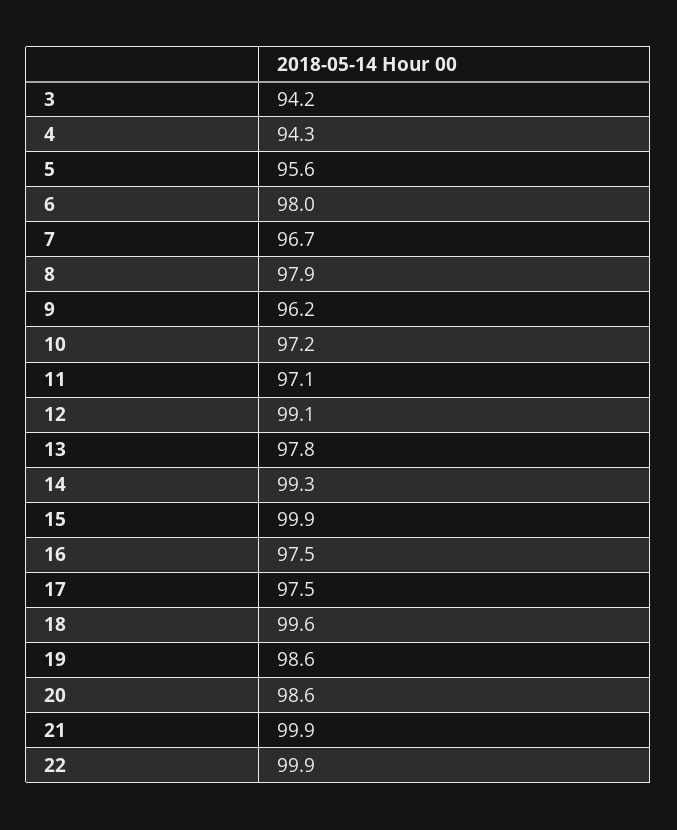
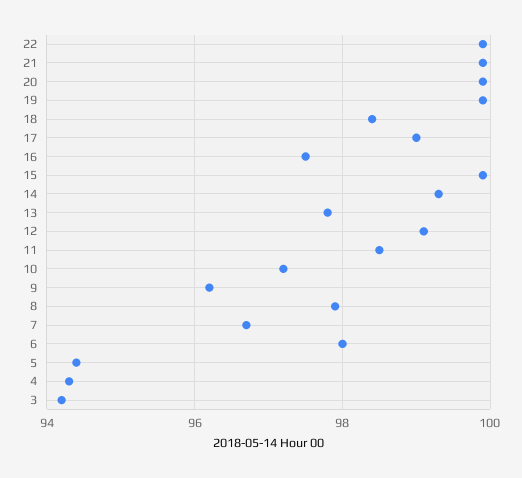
  {
    "3": 94.2,
    "4": 94.3,
-   "5": 95.6,
+   "5": 94.5,
    "6": 98,
    "7": 96.7,
    "8": 97.9,
    "9": 96.2,
    "10": 97.2,
-   "11": 97.1,
+   "11": 98.5,
    "12": 99.1,
    "13": 97.8,
    "14": 99.3,
    "15": 99.9,
    "16": 97.5,
-   "17": 97.5,
+   "17": 99,
-   "18": 99.6,
+   "18": 98.5,
-   "19": 98.6,
+   "19": 100,
-   "20": 98.6,
+   "20": 100,
    "21": 99.9,
    "22": 99.9
  }

